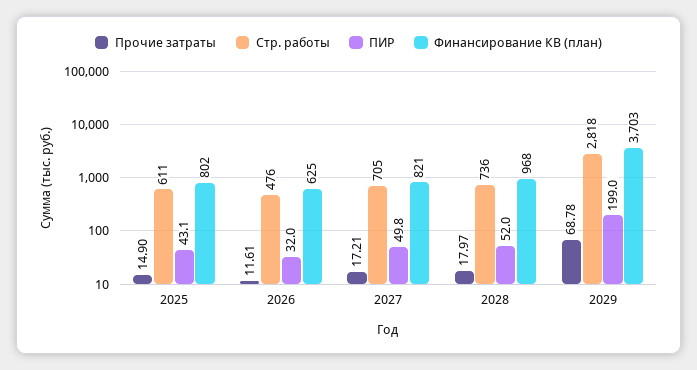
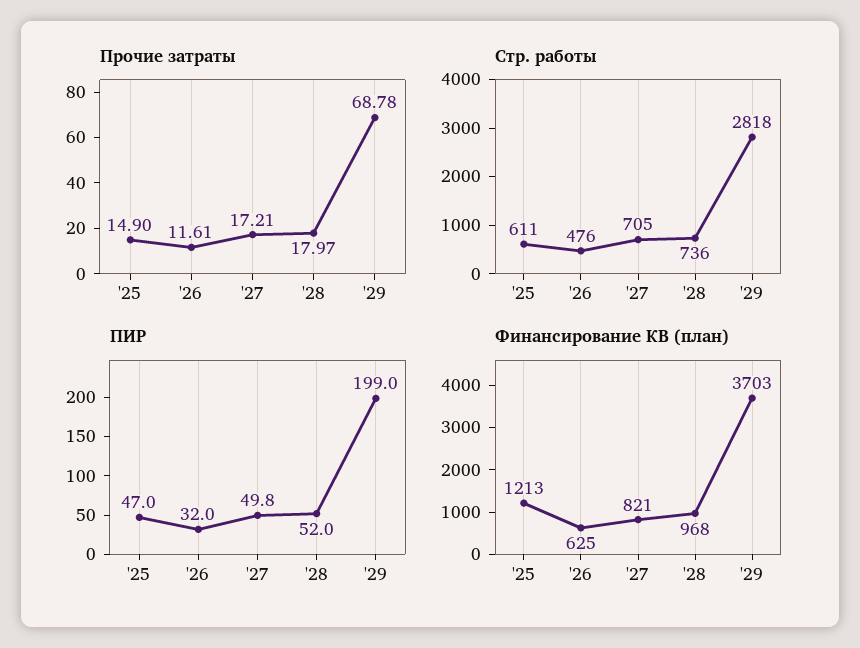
  {
    "Прочие затраты": {
      "2025": 14.9,
      "2026": 11.61,
      "2027": 17.21,
      "2028": 17.97,
      "2029": 68.78
    },
    "Стр. работы": {
      "2025": 611,
      "2026": 476,
      "2027": 705,
      "2028": 736,
      "2029": 2818
    },
    "ПИР": {
-     "2025": 43.1,
+     "2025": 47,
      "2026": 32,
      "2027": 49.8,
      "2028": 52,
      "2029": 199
    },
    "Финансирование КВ (план)": {
-     "2025": 802,
+     "2025": 1213,
      "2026": 625,
      "2027": 821,
      "2028": 968,
      "2029": 3703
    }
  }

